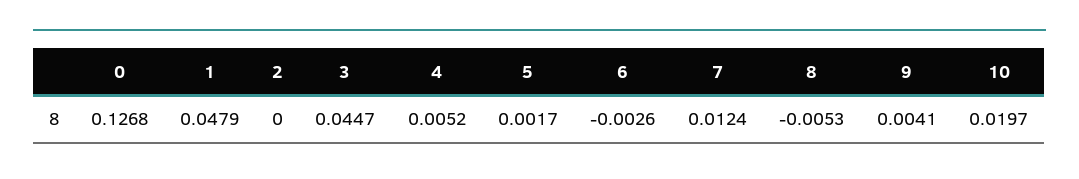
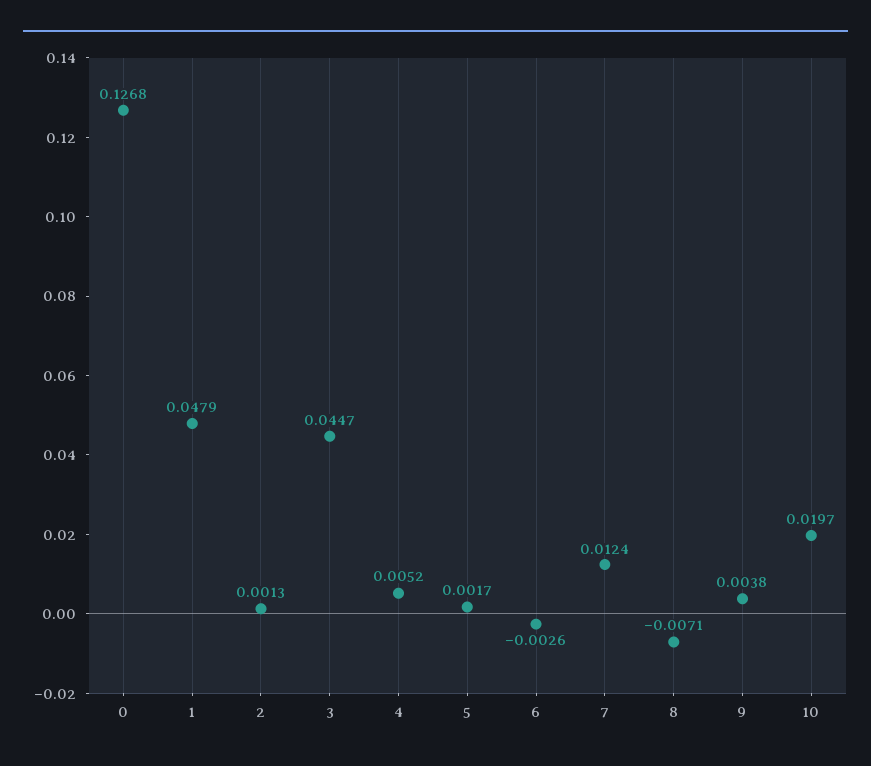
  {
    "0": 0.1268,
    "1": 0.0479,
-   "2": 0,
+   "2": 0.0013,
    "3": 0.0447,
    "4": 0.0052,
    "5": 0.0017,
    "6": -0.0026,
    "7": 0.0124,
-   "8": -0.0053,
+   "8": -0.0071,
-   "9": 0.0041,
+   "9": 0.0038,
    "10": 0.0197
  }

